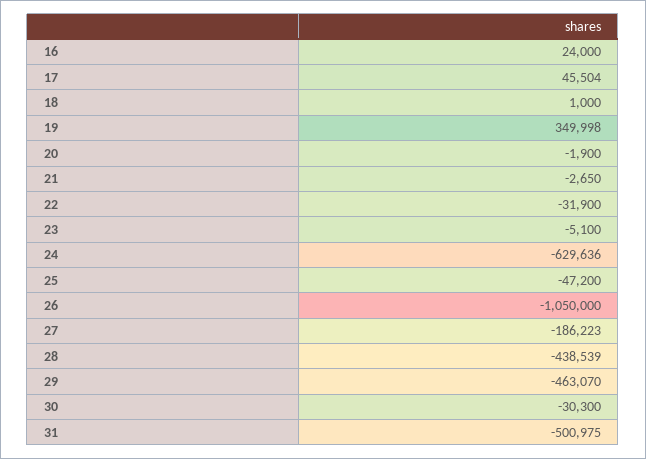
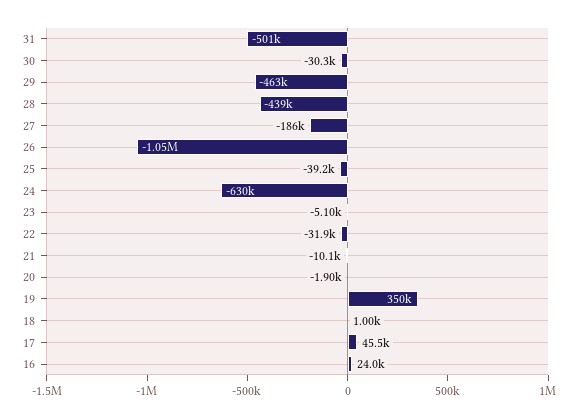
  {
    "16": 24000,
    "17": 45504,
    "18": 1000,
    "19": 349998,
    "20": -1900,
-   "21": -2650,
+   "21": -10100,
    "22": -31900,
    "23": -5100,
    "24": -629636,
-   "25": -47200,
+   "25": -39200,
    "26": -1050000,
    "27": -186223,
    "28": -438539,
    "29": -463070,
    "30": -30300,
    "31": -500975
  }

